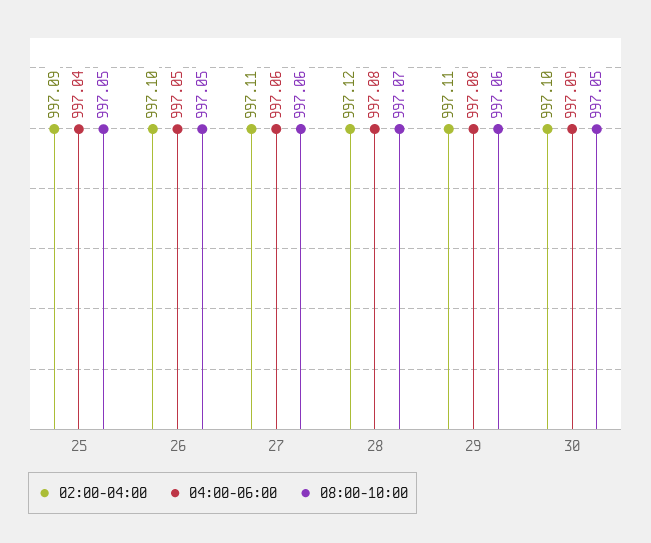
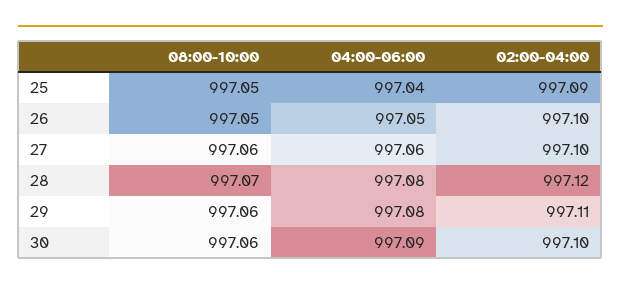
  {
    "02:00-04:00": {
      "25": 997.09,
      "26": 997.1,
-     "27": 997.11,
+     "27": 997.1,
      "28": 997.12,
      "29": 997.11,
      "30": 997.1
    },
    "04:00-06:00": {
      "25": 997.04,
      "26": 997.05,
      "27": 997.06,
      "28": 997.08,
      "29": 997.08,
      "30": 997.09
    },
    "08:00-10:00": {
      "25": 997.05,
      "26": 997.05,
      "27": 997.06,
      "28": 997.07,
      "29": 997.06,
-     "30": 997.05
+     "30": 997.06
    }
  }

